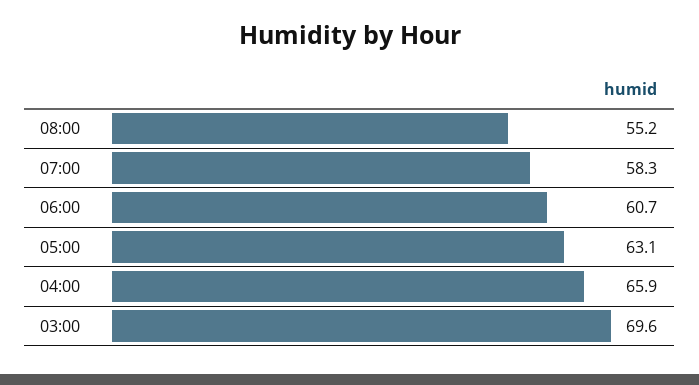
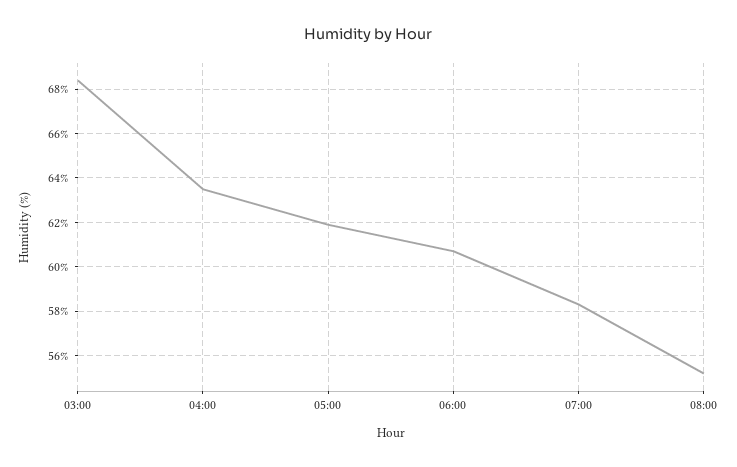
  {
    "08:00": 55.2,
    "07:00": 58.3,
    "06:00": 60.7,
-   "05:00": 63.1,
+   "05:00": 62,
-   "04:00": 65.9,
+   "04:00": 63.5,
-   "03:00": 69.6
+   "03:00": 68.5
  }

